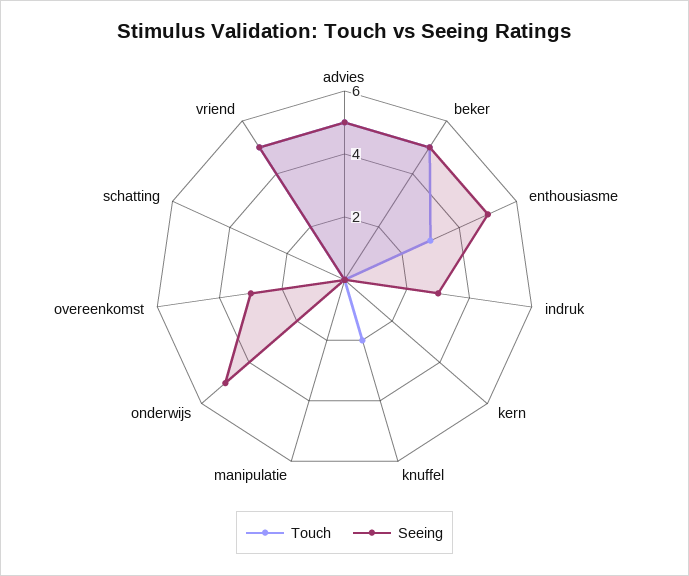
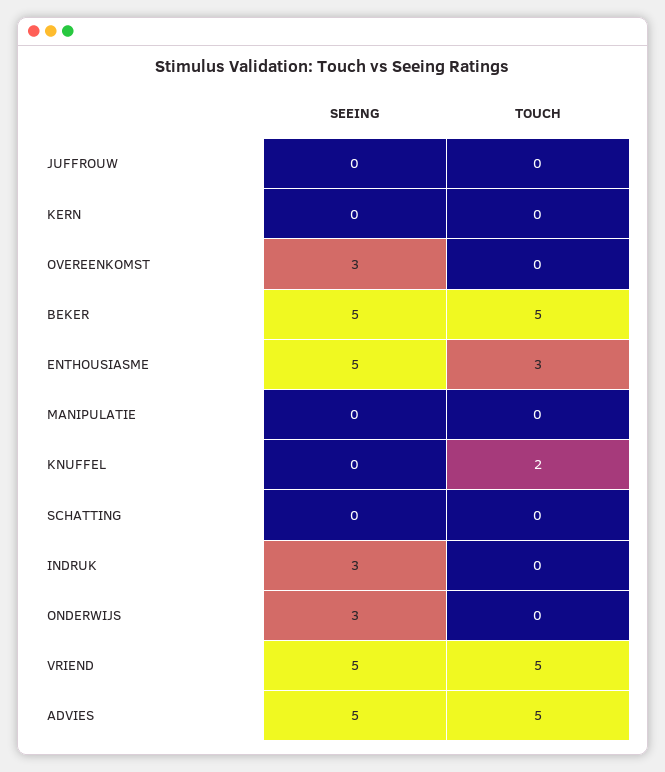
  {
    "Touch": {
      "advies": 5,
      "beker": 5,
      "enthousiasme": 3,
      "indruk": 0,
      "kern": 0,
      "knuffel": 2,
      "manipulatie": 0,
      "onderwijs": 0,
      "overeenkomst": 0,
      "schatting": 0,
-     "vriend": 5
+     "vriend": 5,
+     "JUFFROUW": 0
    },
    "Seeing": {
      "advies": 5,
      "beker": 5,
      "enthousiasme": 5,
      "indruk": 3,
      "kern": 0,
      "knuffel": 0,
      "manipulatie": 0,
-     "onderwijs": 5,
+     "onderwijs": 3,
      "overeenkomst": 3,
      "schatting": 0,
-     "vriend": 5
+     "vriend": 5,
+     "JUFFROUW": 0
    }
  }

